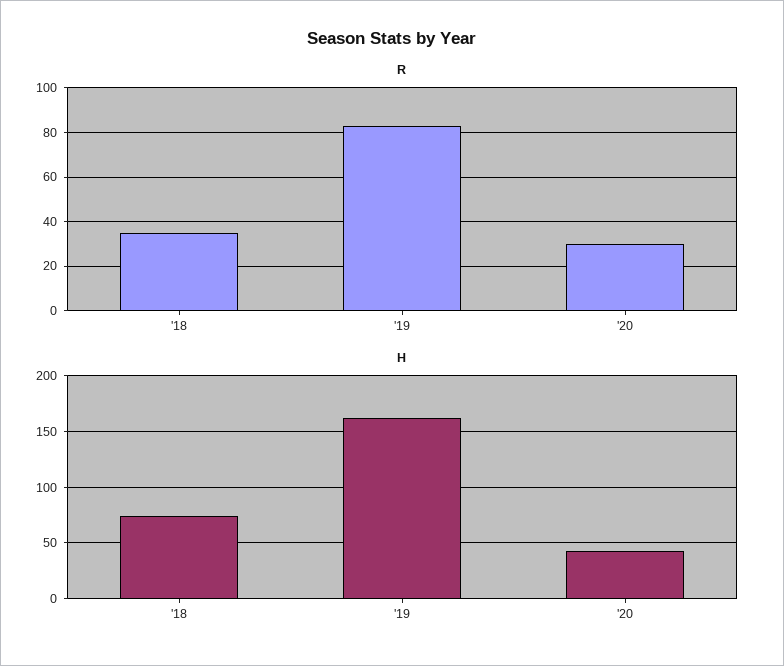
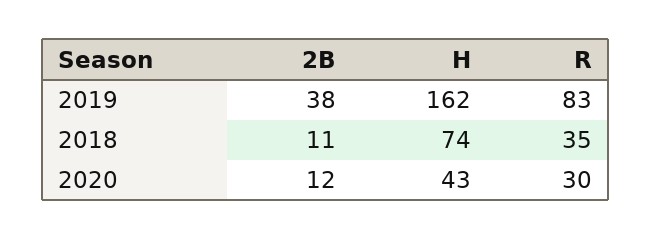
  {
    "R": {
      "'18": 35,
      "'19": 83,
      "'20": 30
    },
    "H": {
      "'18": 74,
      "'19": 162,
      "'20": 43
-   }
+   },
+   "2B": {
+     "'19": 38,
+     "'18": 11,
+     "'20": 12
+   }
  }

